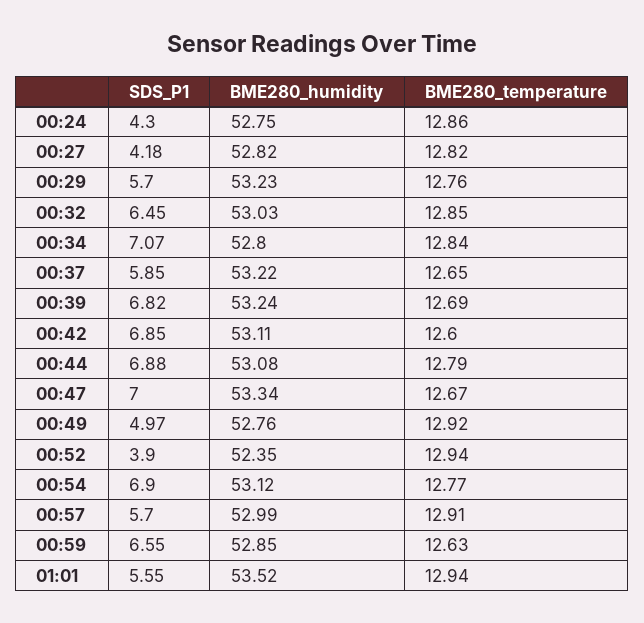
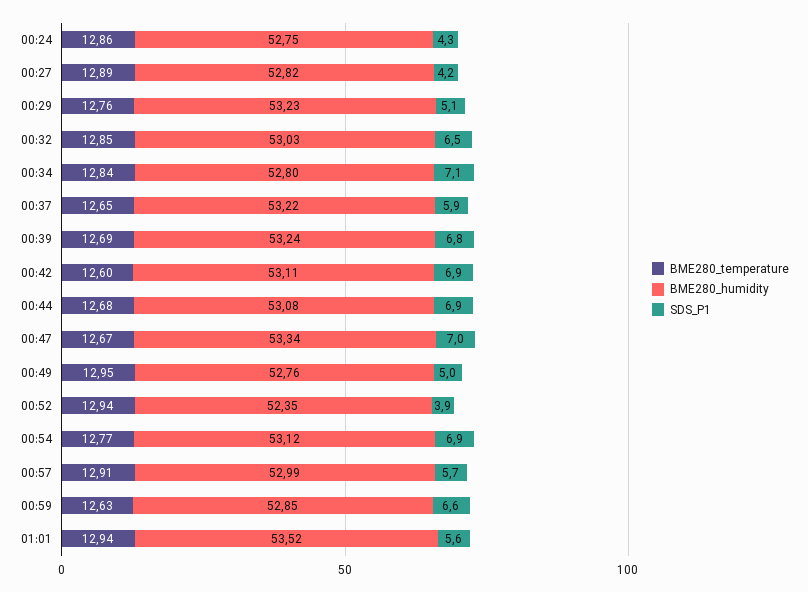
  {
    "SDS_P1": {
      "00:24": 4.3,
      "00:27": 4.18,
-     "00:29": 5.7,
+     "00:29": 5.1,
      "00:32": 6.45,
      "00:34": 7.07,
      "00:37": 5.85,
      "00:39": 6.82,
      "00:42": 6.85,
      "00:44": 6.88,
      "00:47": 7,
      "00:49": 4.97,
      "00:52": 3.9,
      "00:54": 6.9,
      "00:57": 5.7,
      "00:59": 6.55,
      "01:01": 5.55
    },
    "BME280_humidity": {
      "00:24": 52.75,
      "00:27": 52.82,
      "00:29": 53.23,
      "00:32": 53.03,
      "00:34": 52.8,
      "00:37": 53.22,
      "00:39": 53.24,
      "00:42": 53.11,
      "00:44": 53.08,
      "00:47": 53.34,
      "00:49": 52.76,
      "00:52": 52.35,
      "00:54": 53.12,
      "00:57": 52.99,
      "00:59": 52.85,
      "01:01": 53.52
    },
    "BME280_temperature": {
      "00:24": 12.86,
-     "00:27": 12.82,
+     "00:27": 12.89,
      "00:29": 12.76,
      "00:32": 12.85,
      "00:34": 12.84,
      "00:37": 12.65,
      "00:39": 12.69,
      "00:42": 12.6,
-     "00:44": 12.79,
+     "00:44": 12.68,
      "00:47": 12.67,
-     "00:49": 12.92,
+     "00:49": 12.95,
      "00:52": 12.94,
      "00:54": 12.77,
      "00:57": 12.91,
      "00:59": 12.63,
      "01:01": 12.94
    }
  }

